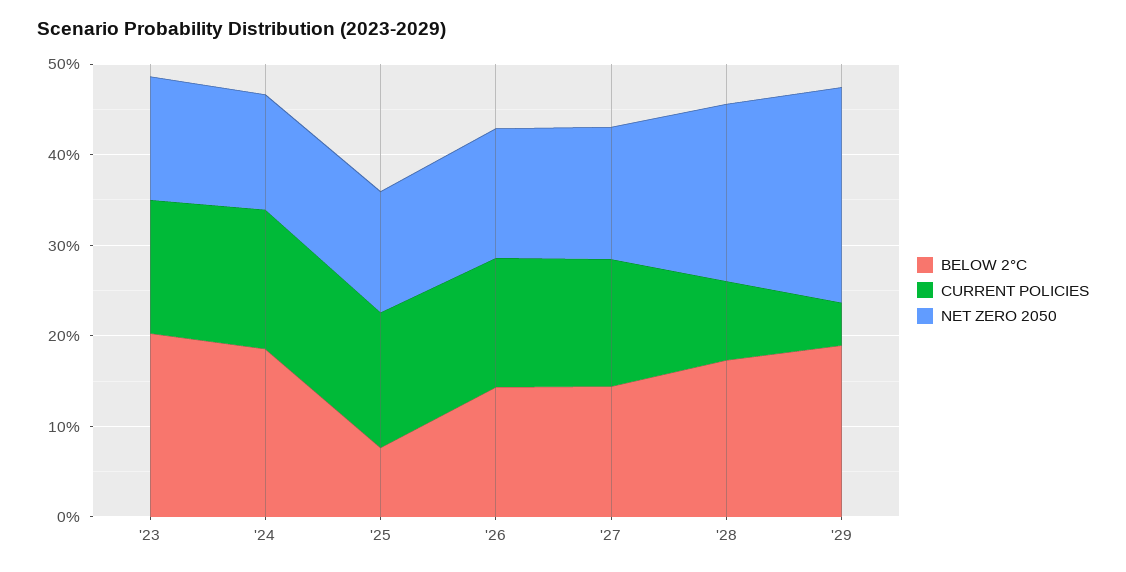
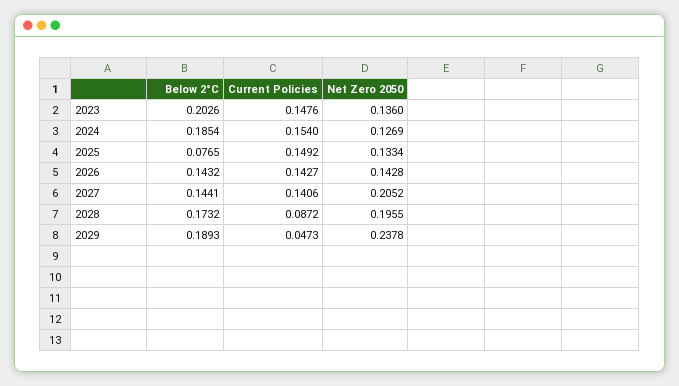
  {
    "BELOW 2°C": {
      "'23": 0.2026,
      "'24": 0.1854,
      "'25": 0.0765,
      "'26": 0.1432,
      "'27": 0.1441,
      "'28": 0.1732,
      "'29": 0.1893
    },
    "CURRENT POLICIES": {
      "'23": 0.1476,
      "'24": 0.154,
      "'25": 0.1492,
      "'26": 0.1427,
      "'27": 0.1406,
      "'28": 0.0872,
      "'29": 0.0473
    },
    "NET ZERO 2050": {
      "'23": 0.136,
      "'24": 0.1269,
      "'25": 0.1334,
      "'26": 0.1428,
-     "'27": 0.14,
+     "'27": 0.2052,
      "'28": 0.1955,
      "'29": 0.2378
    }
  }

